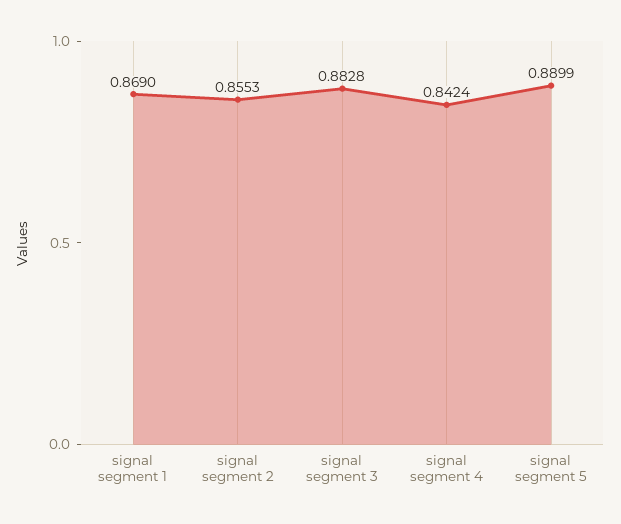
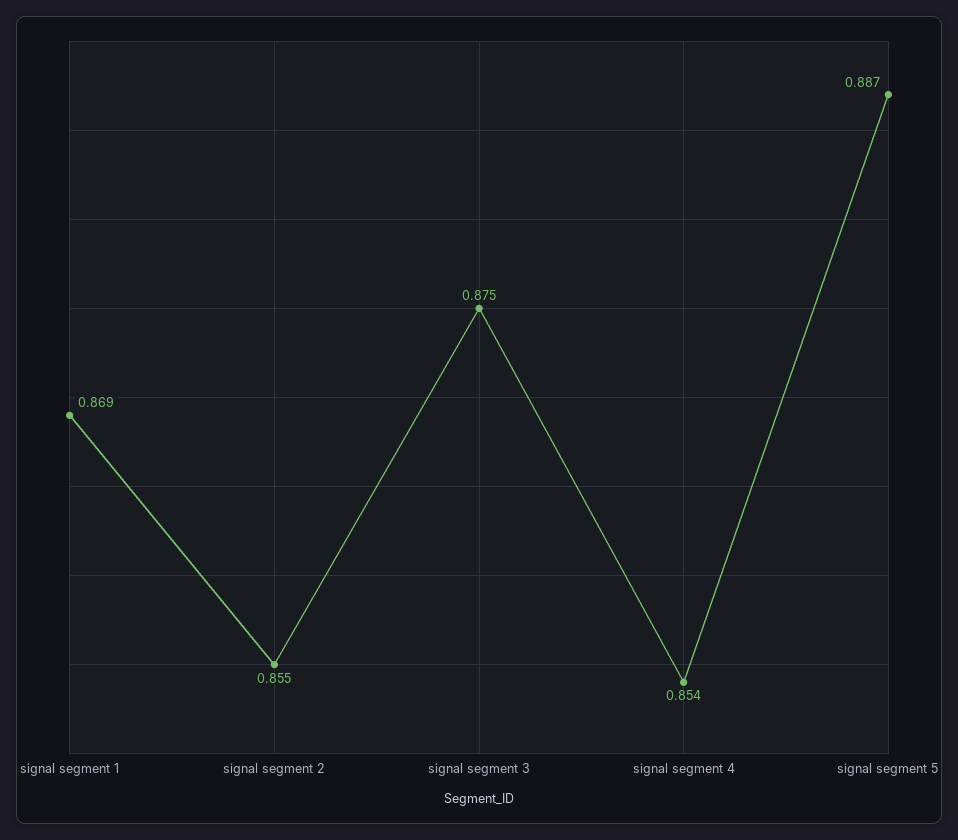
  {
    "signal segment 1": 0.869,
    "signal segment 2": 0.8553,
-   "signal segment 3": 0.8828,
+   "signal segment 3": 0.875,
-   "signal segment 4": 0.8424,
+   "signal segment 4": 0.854,
-   "signal segment 5": 0.8899
+   "signal segment 5": 0.887
  }

